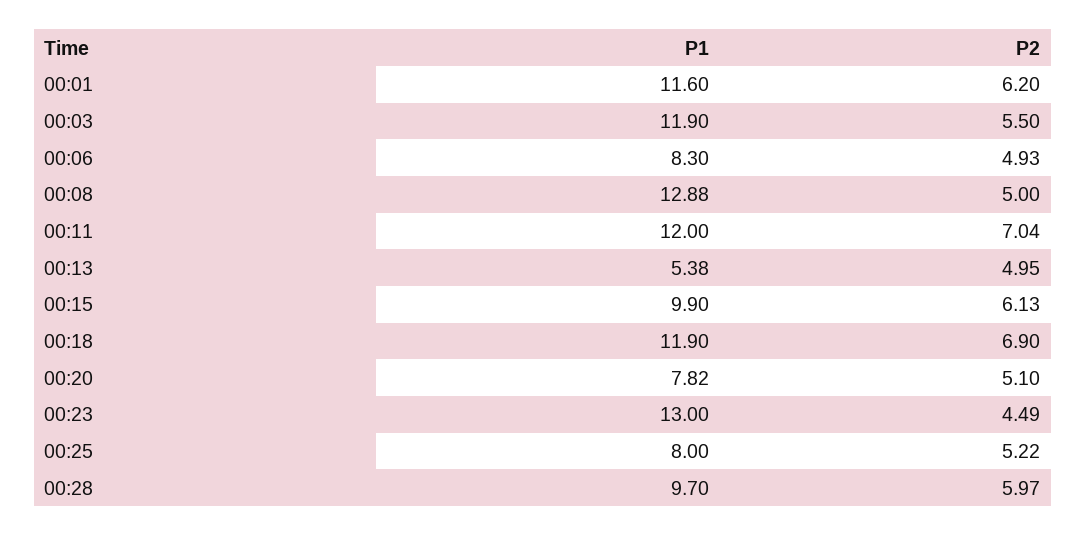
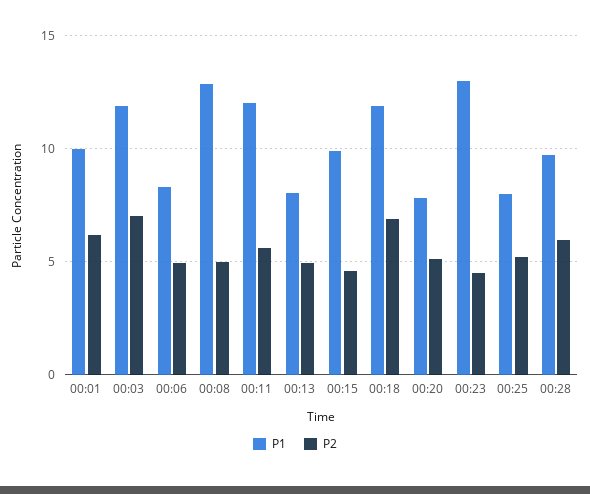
  {
    "P1": {
-     "00:01": 11.6,
+     "00:01": 10,
      "00:03": 11.9,
      "00:06": 8.3,
      "00:08": 12.88,
      "00:11": 12,
-     "00:13": 5.38,
+     "00:13": 8,
      "00:15": 9.9,
      "00:18": 11.9,
      "00:20": 7.82,
      "00:23": 13,
      "00:25": 8,
      "00:28": 9.7
    },
    "P2": {
      "00:01": 6.2,
-     "00:03": 5.5,
+     "00:03": 7,
      "00:06": 4.93,
      "00:08": 5,
-     "00:11": 7.04,
+     "00:11": 5.5,
      "00:13": 4.95,
-     "00:15": 6.13,
+     "00:15": 4.5,
      "00:18": 6.9,
      "00:20": 5.1,
      "00:23": 4.49,
      "00:25": 5.22,
      "00:28": 5.97
    }
  }

